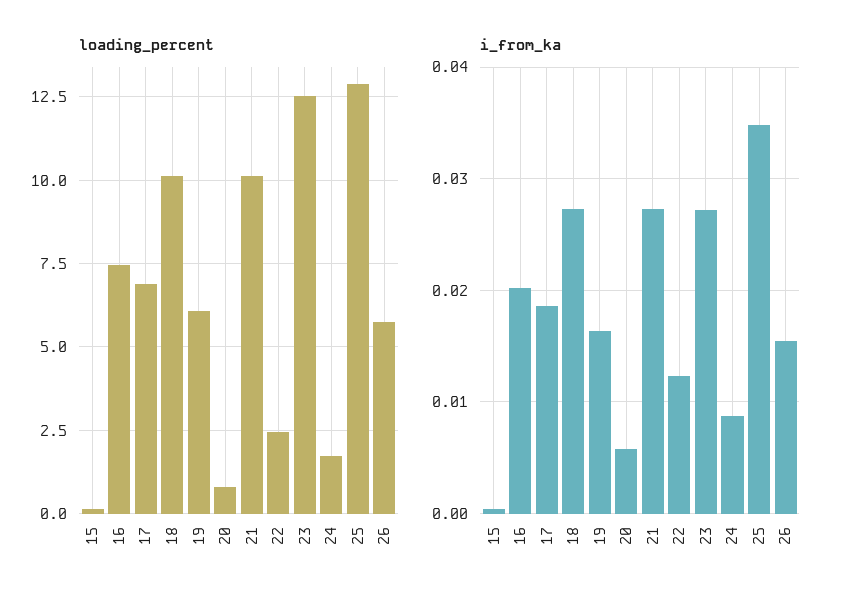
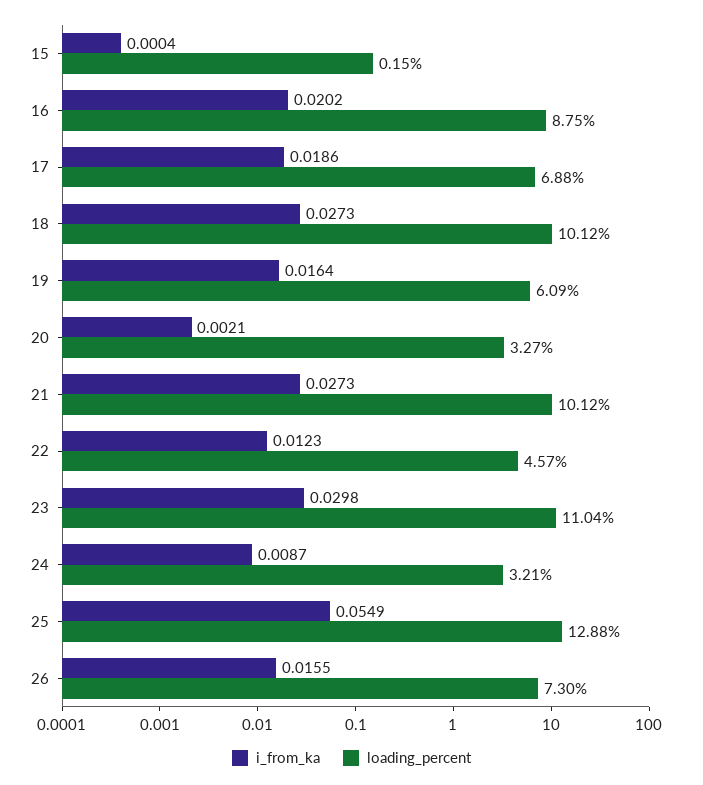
  {
    "loading_percent": {
      "15": 0.15,
-     "16": 7.5,
+     "16": 8.75,
      "17": 6.88,
      "18": 10.12,
      "19": 6.09,
-     "20": 0.75,
+     "20": 3.27,
      "21": 10.12,
-     "22": 2.5,
+     "22": 4.57,
-     "23": 12.5,
+     "23": 11.04,
-     "24": 1.75,
+     "24": 3.21,
      "25": 12.88,
-     "26": 5.75
+     "26": 7.3
    },
    "i_from_ka": {
      "15": 0.0004,
      "16": 0.0202,
      "17": 0.0186,
      "18": 0.0273,
      "19": 0.0164,
-     "20": 0.006,
+     "20": 0.0021,
      "21": 0.0273,
      "22": 0.0123,
-     "23": 0.027,
+     "23": 0.0298,
      "24": 0.0087,
-     "25": 0.035,
+     "25": 0.0549,
      "26": 0.0155
    }
  }

